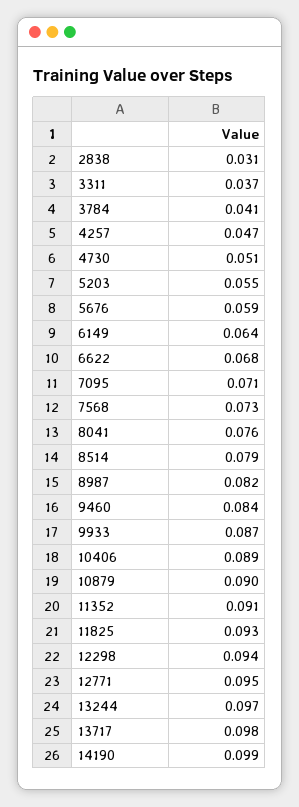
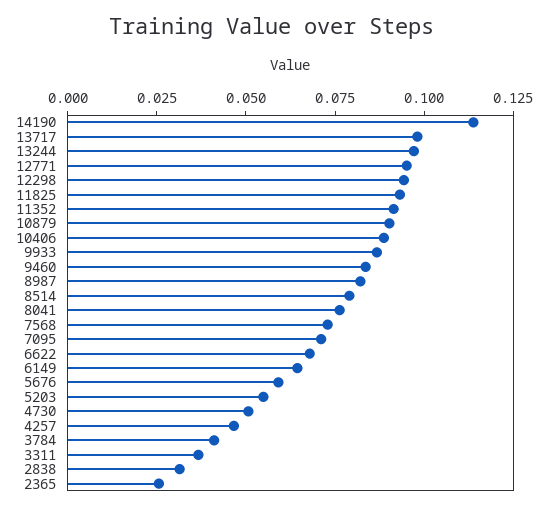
  {
    "2838": 0.031,
    "3311": 0.037,
    "3784": 0.041,
    "4257": 0.047,
    "4730": 0.051,
    "5203": 0.055,
    "5676": 0.059,
    "6149": 0.064,
    "6622": 0.068,
    "7095": 0.071,
    "7568": 0.073,
    "8041": 0.076,
    "8514": 0.079,
    "8987": 0.082,
    "9460": 0.084,
    "9933": 0.087,
    "10406": 0.089,
    "10879": 0.09,
    "11352": 0.091,
    "11825": 0.093,
    "12298": 0.094,
    "12771": 0.095,
    "13244": 0.097,
    "13717": 0.098,
-   "14190": 0.099
+   "14190": 0.115,
+   "2365": 0.025
  }

